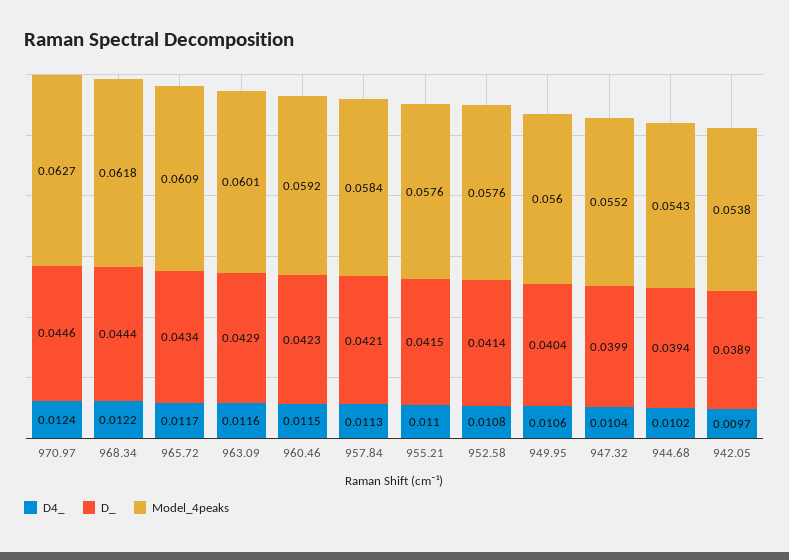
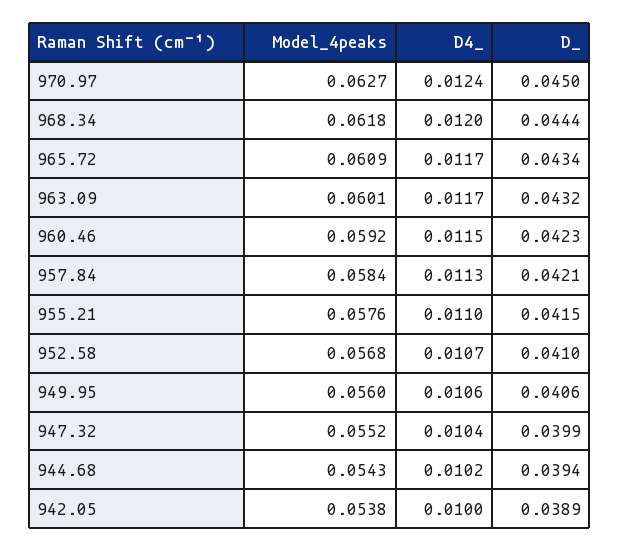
  {
    "D4_": {
      "970.97": 0.0124,
-     "968.34": 0.0122,
+     "968.34": 0.012,
      "965.72": 0.0117,
-     "963.09": 0.0116,
+     "963.09": 0.0117,
      "960.46": 0.0115,
      "957.84": 0.0113,
      "955.21": 0.011,
-     "952.58": 0.0108,
+     "952.58": 0.0107,
      "949.95": 0.0106,
      "947.32": 0.0104,
      "944.68": 0.0102,
-     "942.05": 0.0097
+     "942.05": 0.01
    },
    "D_": {
-     "970.97": 0.0446,
+     "970.97": 0.045,
      "968.34": 0.0444,
      "965.72": 0.0434,
-     "963.09": 0.0429,
+     "963.09": 0.0432,
      "960.46": 0.0423,
      "957.84": 0.0421,
      "955.21": 0.0415,
-     "952.58": 0.0414,
+     "952.58": 0.041,
-     "949.95": 0.0404,
+     "949.95": 0.0406,
      "947.32": 0.0399,
      "944.68": 0.0394,
      "942.05": 0.0389
    },
    "Model_4peaks": {
      "970.97": 0.0627,
      "968.34": 0.0618,
      "965.72": 0.0609,
      "963.09": 0.0601,
      "960.46": 0.0592,
      "957.84": 0.0584,
      "955.21": 0.0576,
-     "952.58": 0.0576,
+     "952.58": 0.0568,
      "949.95": 0.056,
      "947.32": 0.0552,
      "944.68": 0.0543,
      "942.05": 0.0538
    }
  }

